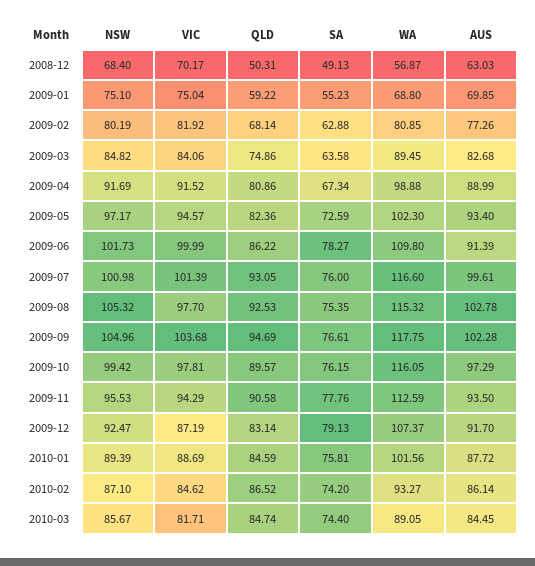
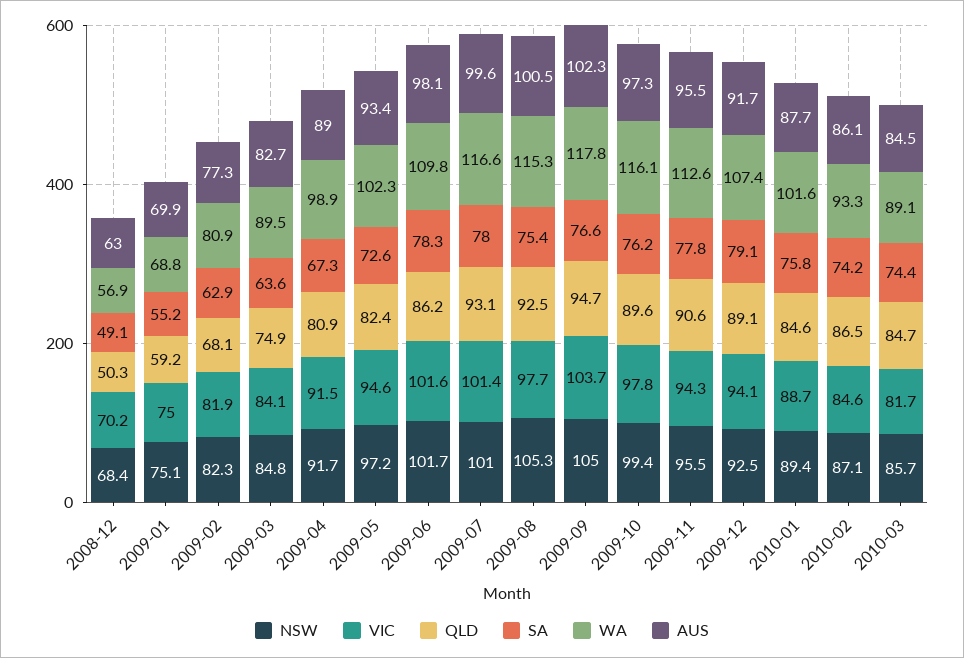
  {
    "NSW": {
      "2008-12": 68.4,
      "2009-01": 75.1,
-     "2009-02": 80.19,
+     "2009-02": 82.3,
      "2009-03": 84.82,
      "2009-04": 91.69,
      "2009-05": 97.17,
      "2009-06": 101.73,
      "2009-07": 100.98,
      "2009-08": 105.32,
      "2009-09": 104.96,
      "2009-10": 99.42,
      "2009-11": 95.53,
      "2009-12": 92.47,
      "2010-01": 89.39,
      "2010-02": 87.1,
      "2010-03": 85.67
    },
    "VIC": {
      "2008-12": 70.17,
      "2009-01": 75.04,
      "2009-02": 81.92,
      "2009-03": 84.06,
      "2009-04": 91.52,
      "2009-05": 94.57,
-     "2009-06": 99.99,
+     "2009-06": 101.6,
      "2009-07": 101.39,
      "2009-08": 97.7,
      "2009-09": 103.68,
      "2009-10": 97.81,
      "2009-11": 94.29,
-     "2009-12": 87.19,
+     "2009-12": 94.1,
      "2010-01": 88.69,
      "2010-02": 84.62,
      "2010-03": 81.71
    },
    "QLD": {
      "2008-12": 50.31,
      "2009-01": 59.22,
      "2009-02": 68.14,
      "2009-03": 74.86,
      "2009-04": 80.86,
      "2009-05": 82.36,
      "2009-06": 86.22,
      "2009-07": 93.05,
      "2009-08": 92.53,
      "2009-09": 94.69,
      "2009-10": 89.57,
      "2009-11": 90.58,
-     "2009-12": 83.14,
+     "2009-12": 89.1,
      "2010-01": 84.59,
      "2010-02": 86.52,
      "2010-03": 84.74
    },
    "SA": {
      "2008-12": 49.13,
      "2009-01": 55.23,
      "2009-02": 62.88,
      "2009-03": 63.58,
      "2009-04": 67.34,
      "2009-05": 72.59,
      "2009-06": 78.27,
-     "2009-07": 76,
+     "2009-07": 78,
      "2009-08": 75.35,
      "2009-09": 76.61,
      "2009-10": 76.15,
      "2009-11": 77.76,
      "2009-12": 79.13,
      "2010-01": 75.81,
      "2010-02": 74.2,
      "2010-03": 74.4
    },
    "WA": {
      "2008-12": 56.87,
      "2009-01": 68.8,
      "2009-02": 80.85,
      "2009-03": 89.45,
      "2009-04": 98.88,
      "2009-05": 102.3,
      "2009-06": 109.8,
      "2009-07": 116.6,
      "2009-08": 115.32,
      "2009-09": 117.75,
      "2009-10": 116.05,
      "2009-11": 112.59,
      "2009-12": 107.37,
      "2010-01": 101.56,
      "2010-02": 93.27,
      "2010-03": 89.05
    },
    "AUS": {
      "2008-12": 63.03,
      "2009-01": 69.85,
      "2009-02": 77.26,
      "2009-03": 82.68,
      "2009-04": 88.99,
      "2009-05": 93.4,
-     "2009-06": 91.39,
+     "2009-06": 98.1,
      "2009-07": 99.61,
-     "2009-08": 102.78,
+     "2009-08": 100.5,
      "2009-09": 102.28,
      "2009-10": 97.29,
-     "2009-11": 93.5,
+     "2009-11": 95.5,
      "2009-12": 91.7,
      "2010-01": 87.72,
      "2010-02": 86.14,
      "2010-03": 84.45
    }
  }

